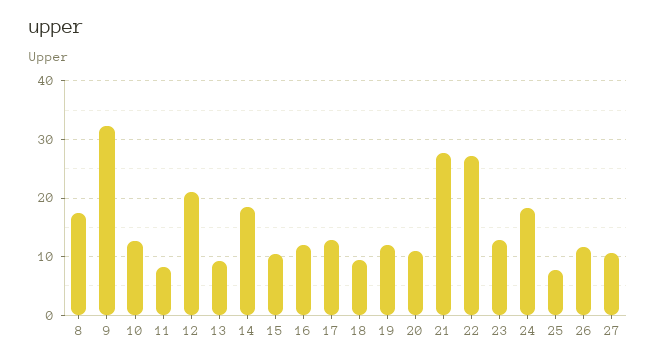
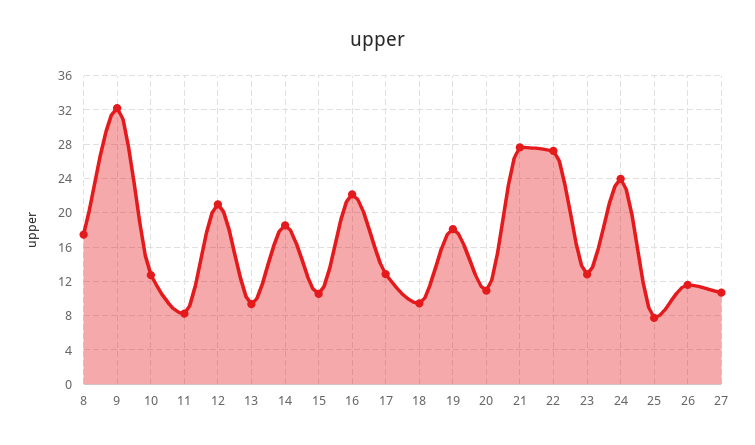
  {
    "8": 17,
    "9": 32,
    "10": 13,
    "11": 8,
    "12": 21,
    "13": 9,
    "14": 19,
    "15": 11,
-   "16": 12,
+   "16": 22,
    "17": 13,
    "18": 9,
-   "19": 12,
+   "19": 18,
    "20": 11,
    "21": 28,
    "22": 27,
    "23": 13,
-   "24": 18,
+   "24": 24,
    "25": 8,
    "26": 12,
    "27": 11
  }

